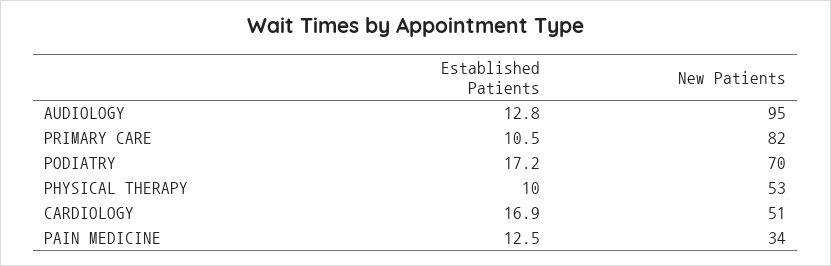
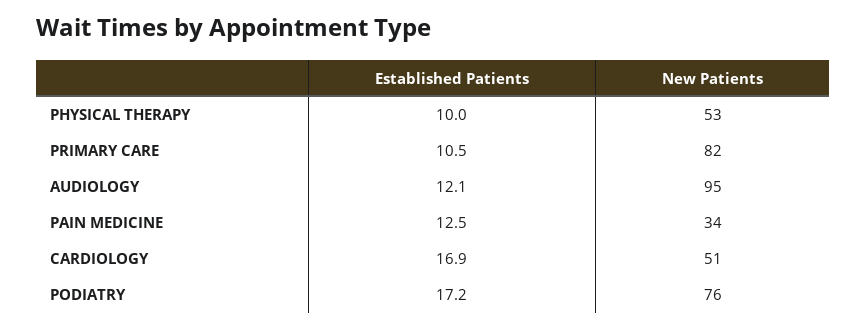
  {
    "Established Patients": {
-     "AUDIOLOGY": 12.8,
+     "AUDIOLOGY": 12.1,
      "PRIMARY CARE": 10.5,
      "PODIATRY": 17.2,
      "PHYSICAL THERAPY": 10,
      "CARDIOLOGY": 16.9,
      "PAIN MEDICINE": 12.5
    },
    "New Patients": {
      "AUDIOLOGY": 95,
      "PRIMARY CARE": 82,
-     "PODIATRY": 70,
+     "PODIATRY": 76,
      "PHYSICAL THERAPY": 53,
      "CARDIOLOGY": 51,
      "PAIN MEDICINE": 34
    }
  }

